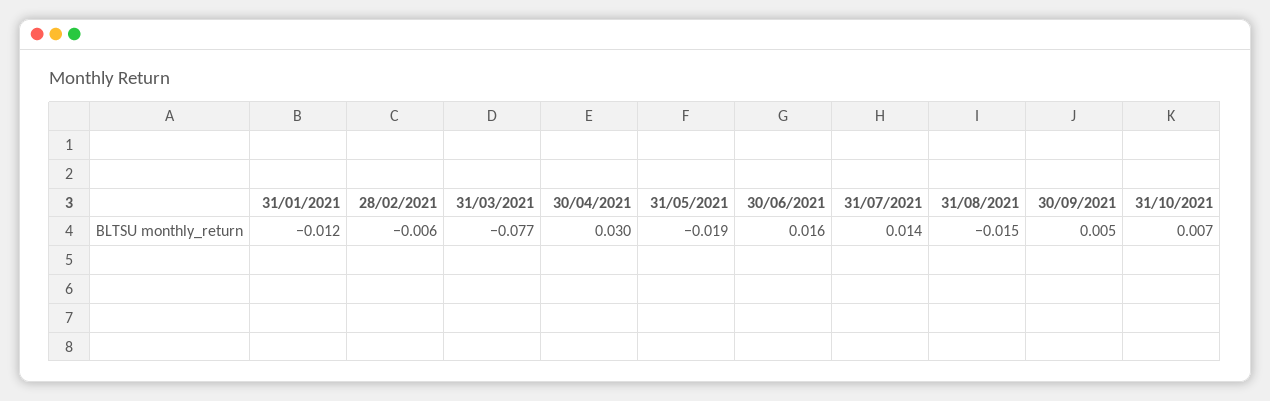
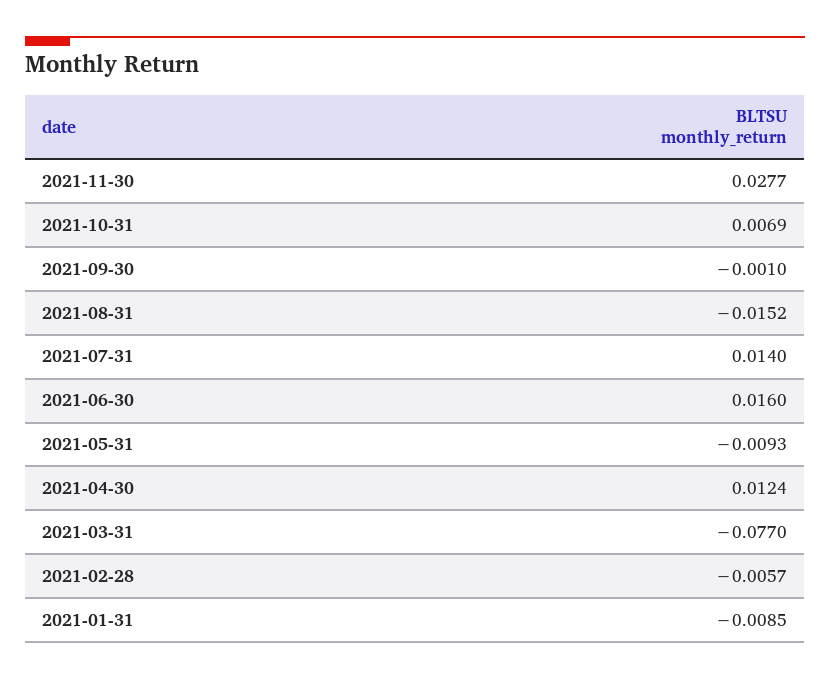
  {
-   "31/01/2021": -0.012,
+   "31/01/2021": -0.0085,
    "28/02/2021": -0.0057,
    "31/03/2021": -0.077,
-   "30/04/2021": 0.03,
+   "30/04/2021": 0.0124,
-   "31/05/2021": -0.019,
+   "31/05/2021": -0.0093,
    "30/06/2021": 0.016,
    "31/07/2021": 0.014,
    "31/08/2021": -0.0152,
-   "30/09/2021": 0.005,
+   "30/09/2021": -0.001,
-   "31/10/2021": 0.0069
+   "31/10/2021": 0.0069,
+   "2021-11-30": 0.0277
  }

